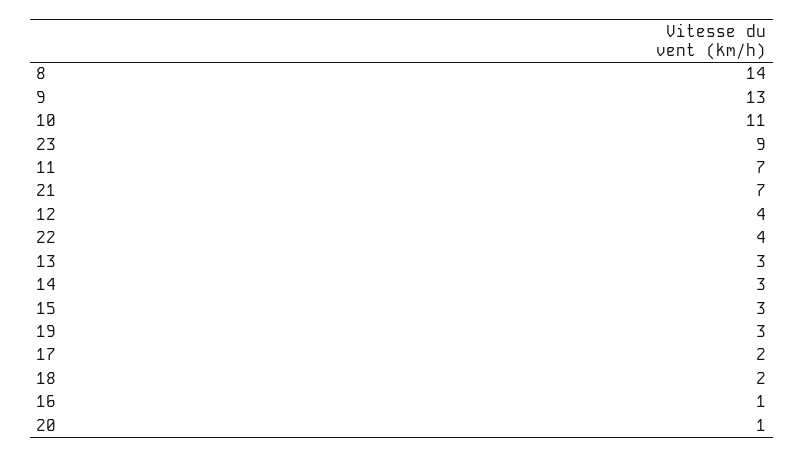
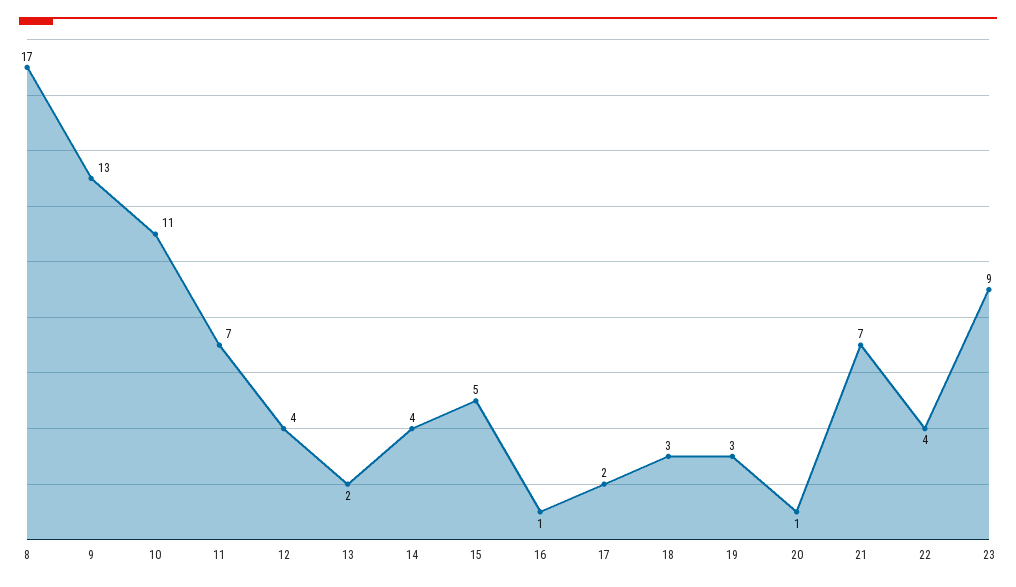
  {
-   "8": 14,
+   "8": 17,
    "9": 13,
    "10": 11,
    "23": 9,
    "11": 7,
    "21": 7,
    "12": 4,
    "22": 4,
-   "13": 3,
+   "13": 2,
-   "14": 3,
+   "14": 4,
-   "15": 3,
+   "15": 5,
    "19": 3,
    "17": 2,
-   "18": 2,
+   "18": 3,
    "16": 1,
    "20": 1
  }

